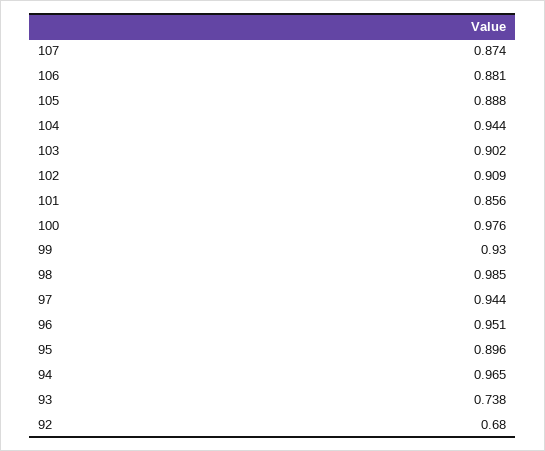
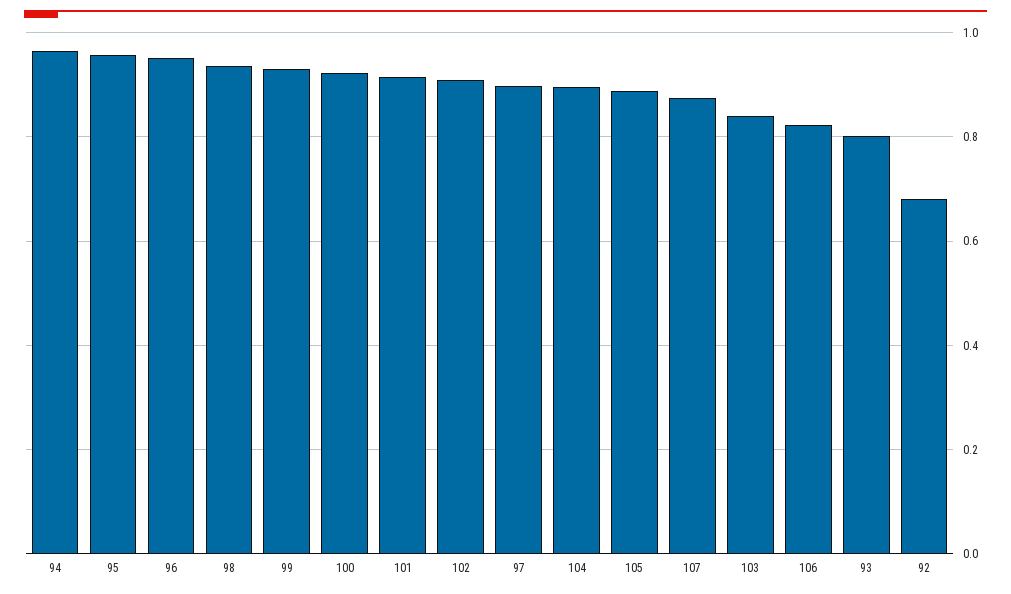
  {
    "107": 0.874,
-   "106": 0.881,
+   "106": 0.82,
    "105": 0.888,
-   "104": 0.944,
+   "104": 0.9,
-   "103": 0.902,
+   "103": 0.84,
    "102": 0.909,
-   "101": 0.856,
+   "101": 0.92,
-   "100": 0.976,
+   "100": 0.92,
    "99": 0.93,
-   "98": 0.985,
+   "98": 0.94,
-   "97": 0.944,
+   "97": 0.9,
    "96": 0.951,
-   "95": 0.896,
+   "95": 0.96,
    "94": 0.965,
-   "93": 0.738,
+   "93": 0.8,
    "92": 0.68
  }

